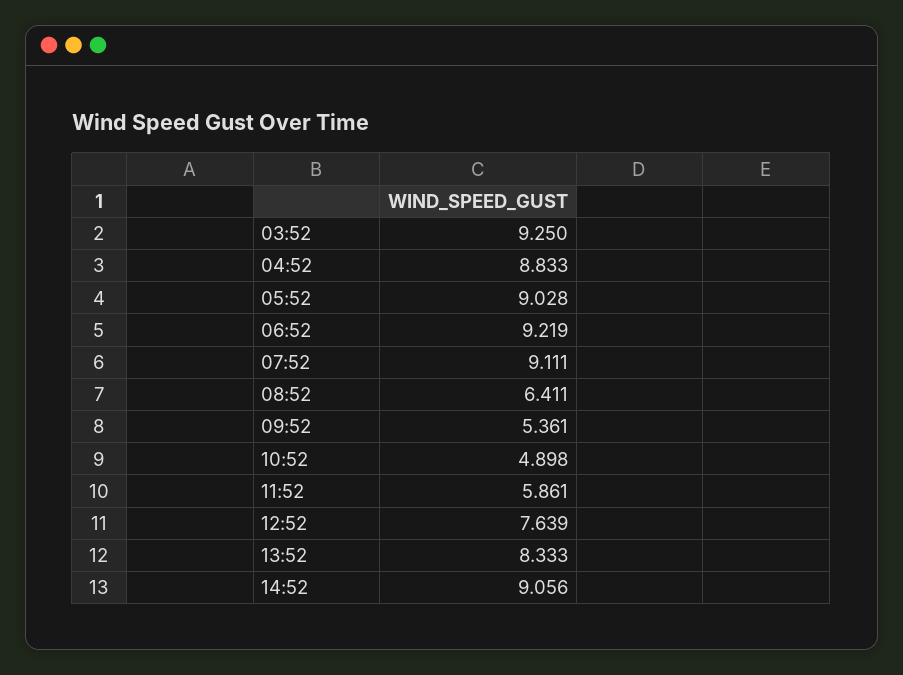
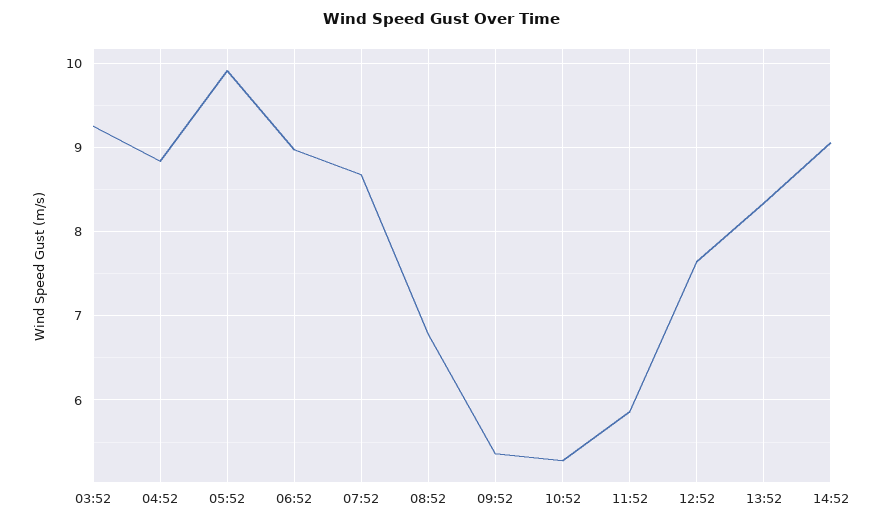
  {
    "03:52": 9.25,
    "04:52": 8.833,
-   "05:52": 9.028,
+   "05:52": 9.9,
-   "06:52": 9.219,
+   "06:52": 9,
-   "07:52": 9.111,
+   "07:52": 8.7,
-   "08:52": 6.411,
+   "08:52": 6.8,
    "09:52": 5.361,
-   "10:52": 4.898,
+   "10:52": 5.3,
    "11:52": 5.861,
    "12:52": 7.639,
    "13:52": 8.333,
    "14:52": 9.056
  }

